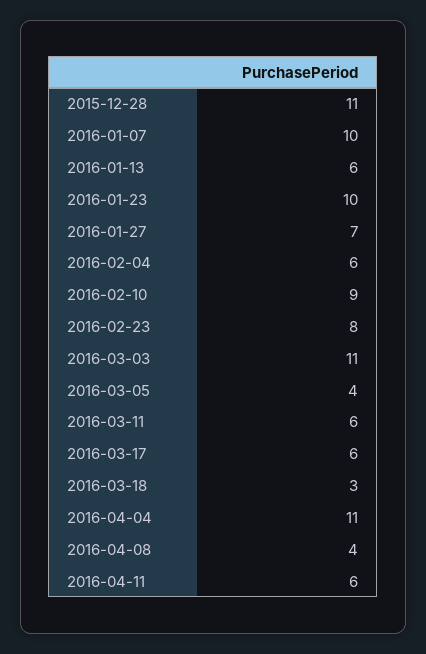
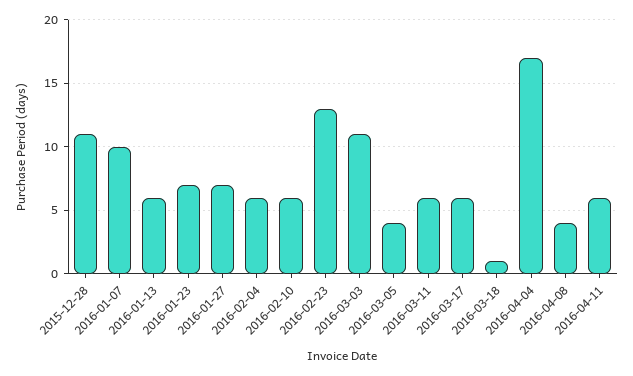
  {
    "2015-12-28": 11,
    "2016-01-07": 10,
    "2016-01-13": 6,
-   "2016-01-23": 10,
+   "2016-01-23": 7,
    "2016-01-27": 7,
    "2016-02-04": 6,
-   "2016-02-10": 9,
+   "2016-02-10": 6,
-   "2016-02-23": 8,
+   "2016-02-23": 13,
    "2016-03-03": 11,
    "2016-03-05": 4,
    "2016-03-11": 6,
    "2016-03-17": 6,
-   "2016-03-18": 3,
+   "2016-03-18": 1,
-   "2016-04-04": 11,
+   "2016-04-04": 17,
    "2016-04-08": 4,
    "2016-04-11": 6
  }

